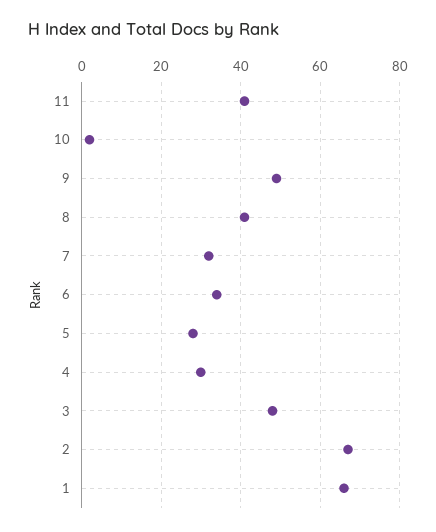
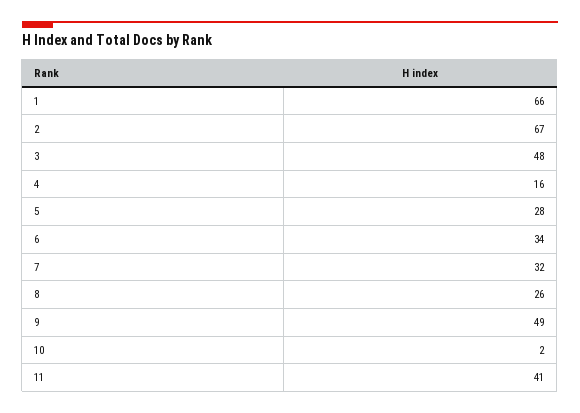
  {
    "11": 41,
    "10": 2,
    "9": 49,
-   "8": 40,
+   "8": 26,
    "7": 32,
    "6": 34,
    "5": 28,
-   "4": 30,
+   "4": 16,
    "3": 48,
    "2": 67,
    "1": 66
  }

